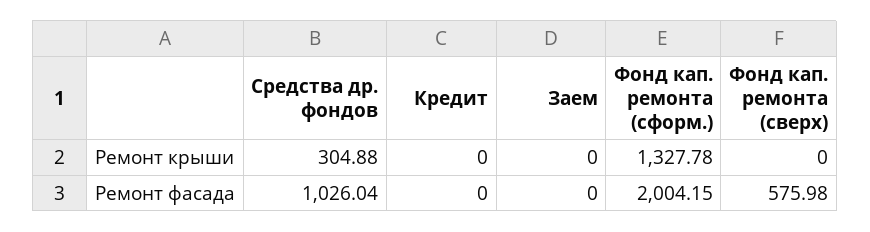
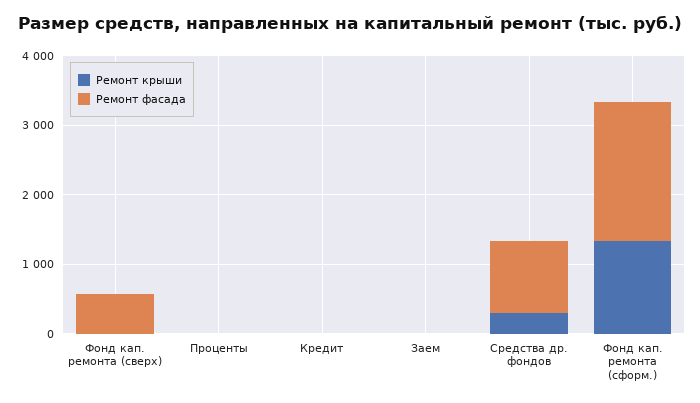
  {
    "Ремонт крыши": {
      "Средства др. фондов": 304.88,
      "Кредит": 0,
      "Заем": 0,
      "Фонд кап. ремонта (сформ.)": 1327.78,
-     "Фонд кап. ремонта (сверх)": 0
+     "Фонд кап. ремонта (сверх)": 0,
+     "Проценты": 0
    },
    "Ремонт фасада": {
      "Средства др. фондов": 1026.04,
      "Кредит": 0,
      "Заем": 0,
      "Фонд кап. ремонта (сформ.)": 2004.15,
-     "Фонд кап. ремонта (сверх)": 575.98
+     "Фонд кап. ремонта (сверх)": 575.98,
+     "Проценты": 0
    }
  }

